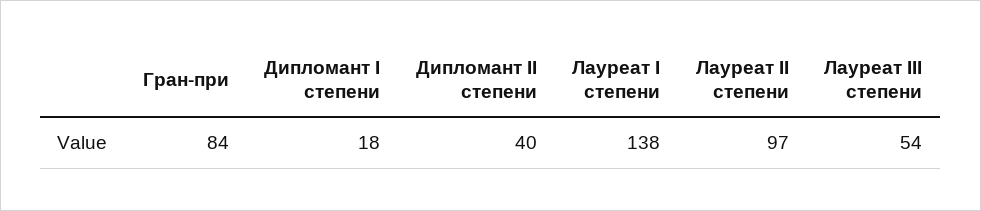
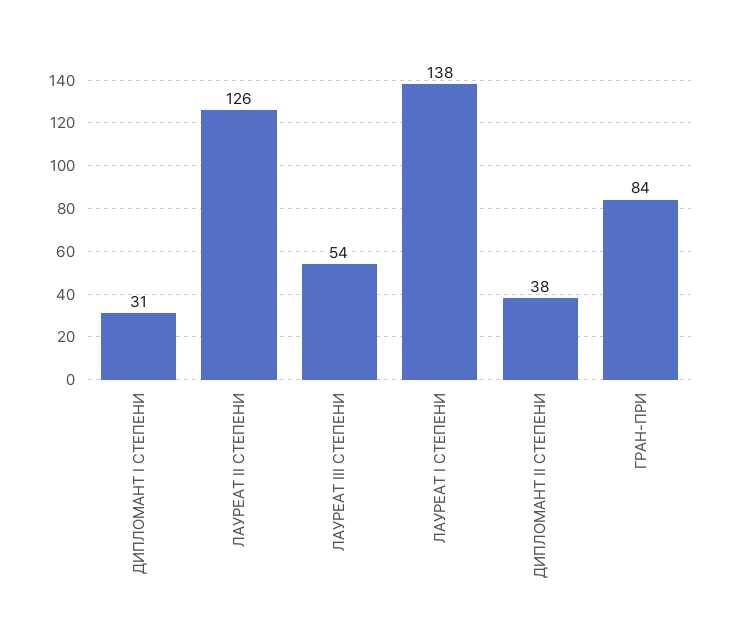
  {
    "Гран-при": 84,
-   "Дипломант I степени": 18,
+   "Дипломант I степени": 31,
-   "Дипломант II степени": 40,
+   "Дипломант II степени": 38,
    "Лауреат I степени": 138,
-   "Лауреат II степени": 97,
+   "Лауреат II степени": 126,
    "Лауреат III степени": 54
  }

